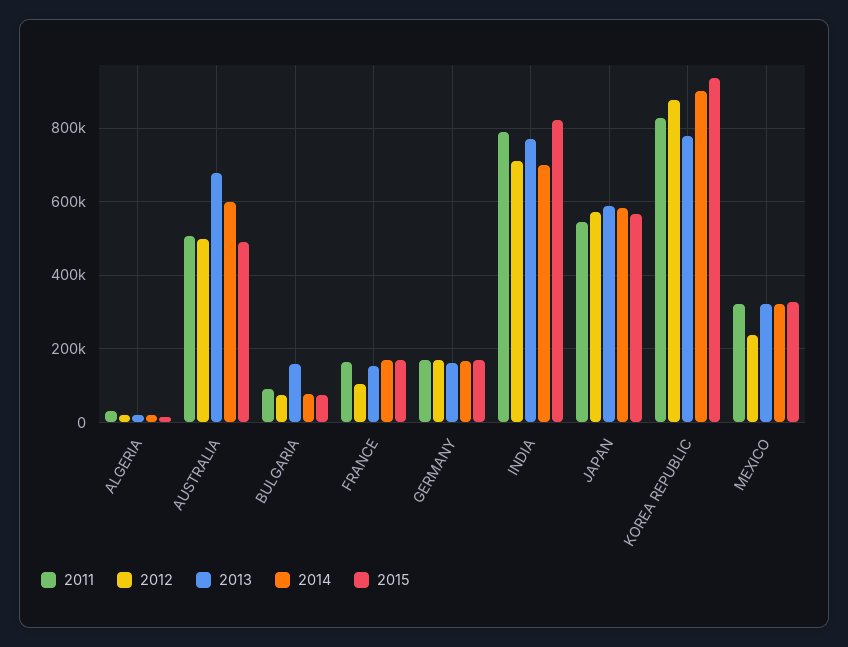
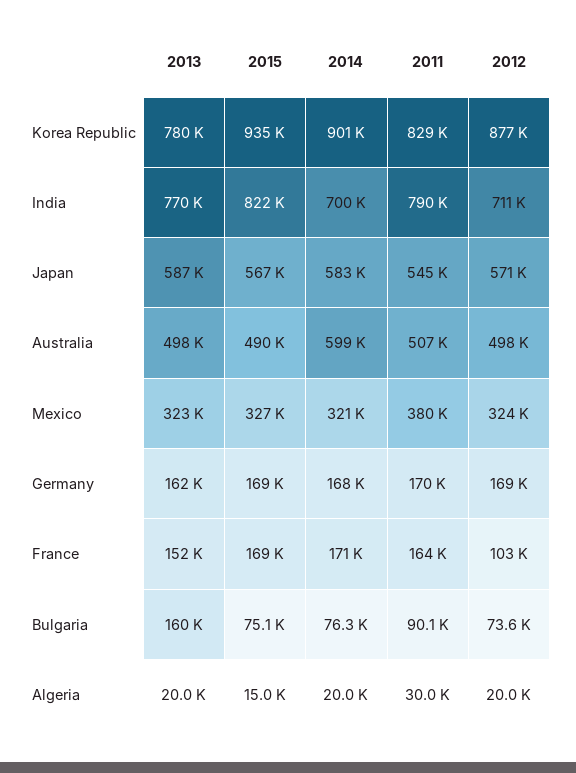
  {
    "2011": {
      "ALGERIA": 30000,
      "AUSTRALIA": 507000,
      "BULGARIA": 90100,
      "FRANCE": 164000,
      "GERMANY": 170000,
      "INDIA": 790000,
      "JAPAN": 545000,
      "KOREA REPUBLIC": 829000,
-     "MEXICO": 320000
+     "MEXICO": 380000
    },
    "2012": {
      "ALGERIA": 20000,
      "AUSTRALIA": 498000,
      "BULGARIA": 73600,
      "FRANCE": 103000,
      "GERMANY": 169000,
      "INDIA": 711000,
      "JAPAN": 571000,
      "KOREA REPUBLIC": 877000,
-     "MEXICO": 240000
+     "MEXICO": 324000
    },
    "2013": {
      "ALGERIA": 20000,
-     "AUSTRALIA": 680000,
+     "AUSTRALIA": 498000,
      "BULGARIA": 160000,
      "FRANCE": 152000,
      "GERMANY": 162000,
      "INDIA": 770000,
      "JAPAN": 587000,
      "KOREA REPUBLIC": 780000,
      "MEXICO": 323000
    },
    "2014": {
      "ALGERIA": 20000,
      "AUSTRALIA": 599000,
      "BULGARIA": 76300,
      "FRANCE": 171000,
      "GERMANY": 168000,
      "INDIA": 700000,
      "JAPAN": 583000,
      "KOREA REPUBLIC": 901000,
      "MEXICO": 321000
    },
    "2015": {
      "ALGERIA": 15000,
      "AUSTRALIA": 490000,
      "BULGARIA": 75100,
      "FRANCE": 169000,
      "GERMANY": 169000,
      "INDIA": 822000,
      "JAPAN": 567000,
      "KOREA REPUBLIC": 935000,
      "MEXICO": 327000
    }
  }

